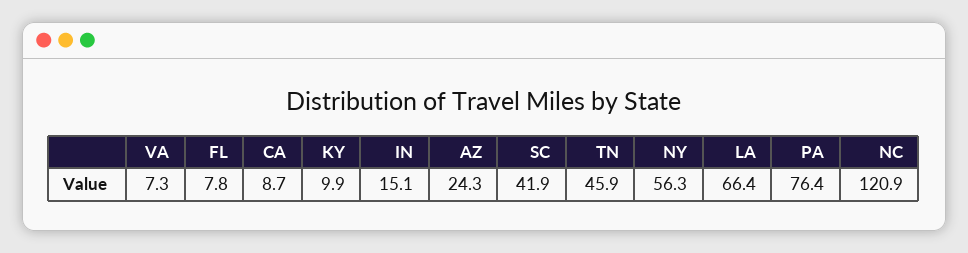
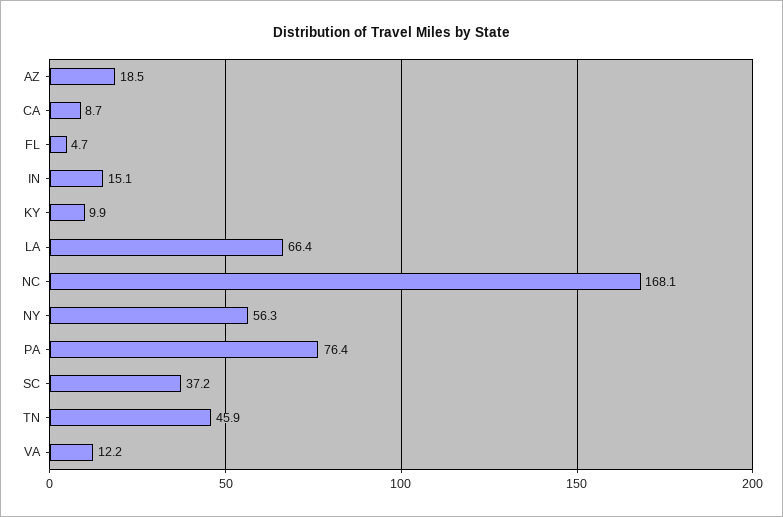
  {
-   "VA": 7.3,
+   "VA": 12.2,
-   "FL": 7.8,
+   "FL": 4.7,
    "CA": 8.7,
    "KY": 9.9,
    "IN": 15.1,
-   "AZ": 24.3,
+   "AZ": 18.5,
-   "SC": 41.9,
+   "SC": 37.2,
    "TN": 45.9,
    "NY": 56.3,
    "LA": 66.4,
    "PA": 76.4,
-   "NC": 120.9
+   "NC": 168.1
  }

